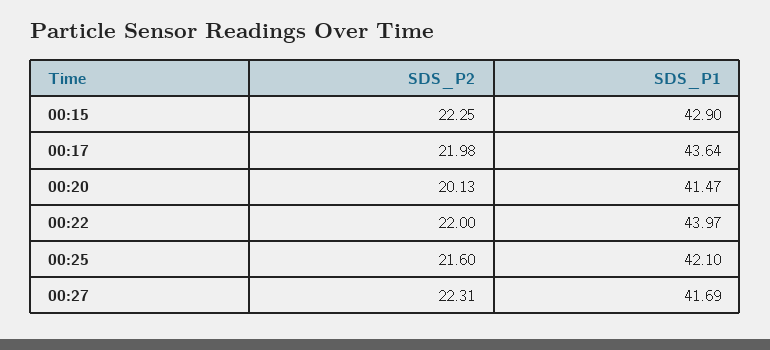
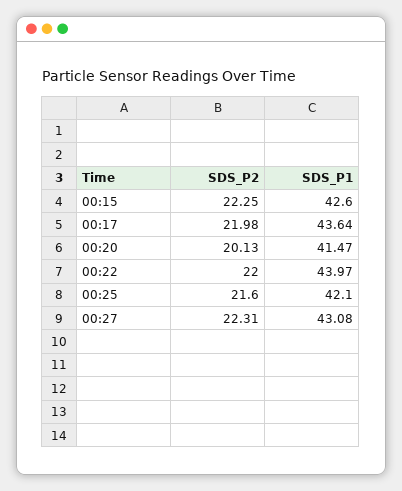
  {
    "SDS_P2": {
      "00:15": 22.25,
      "00:17": 21.98,
      "00:20": 20.13,
      "00:22": 22,
      "00:25": 21.6,
      "00:27": 22.31
    },
    "SDS_P1": {
-     "00:15": 42.9,
+     "00:15": 42.6,
      "00:17": 43.64,
      "00:20": 41.47,
      "00:22": 43.97,
      "00:25": 42.1,
-     "00:27": 41.69
+     "00:27": 43.08
    }
  }

